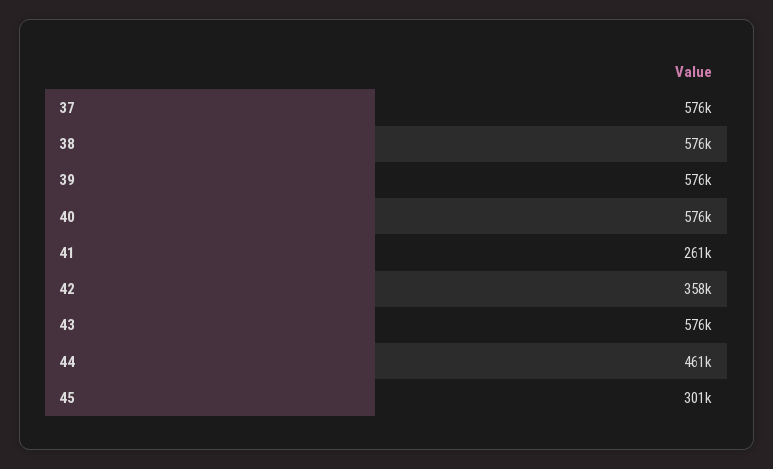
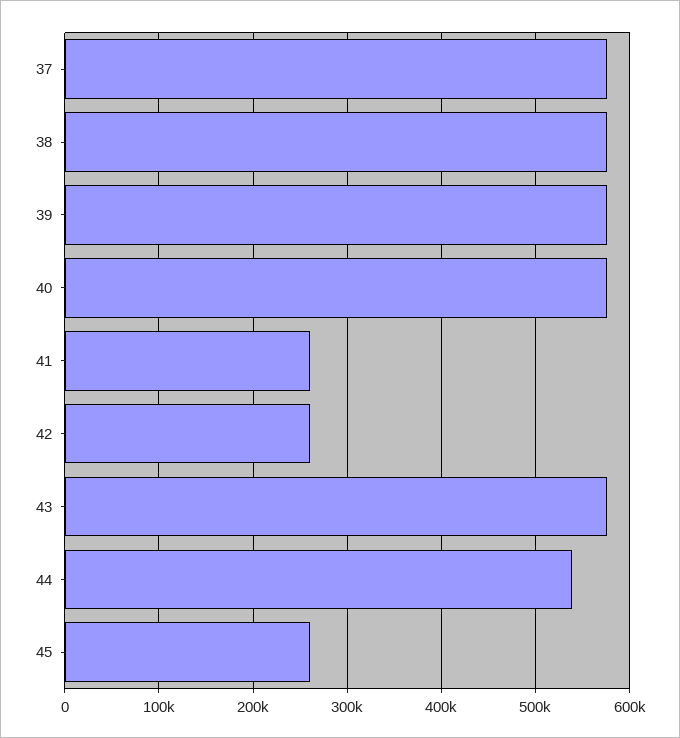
  {
    "37": 576000,
    "38": 576000,
    "39": 576000,
    "40": 576000,
    "41": 261000,
-   "42": 358000,
+   "42": 260000,
    "43": 576000,
-   "44": 461000,
+   "44": 540000,
-   "45": 301000
+   "45": 260000
  }

